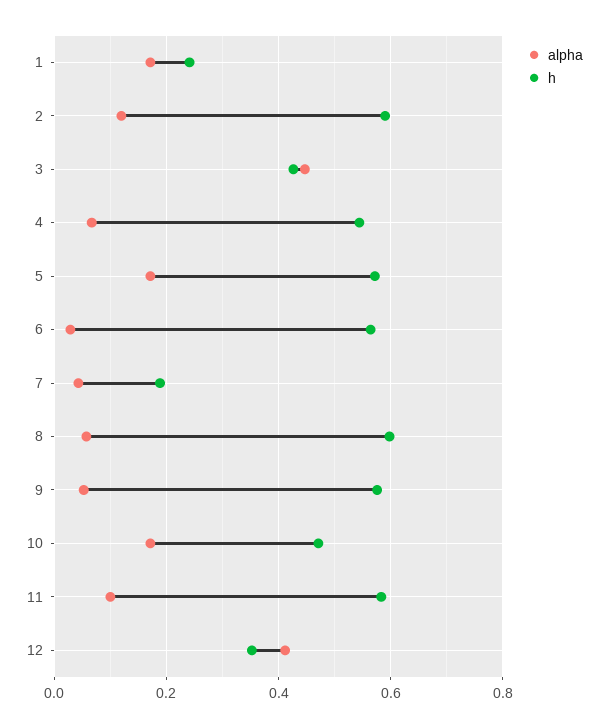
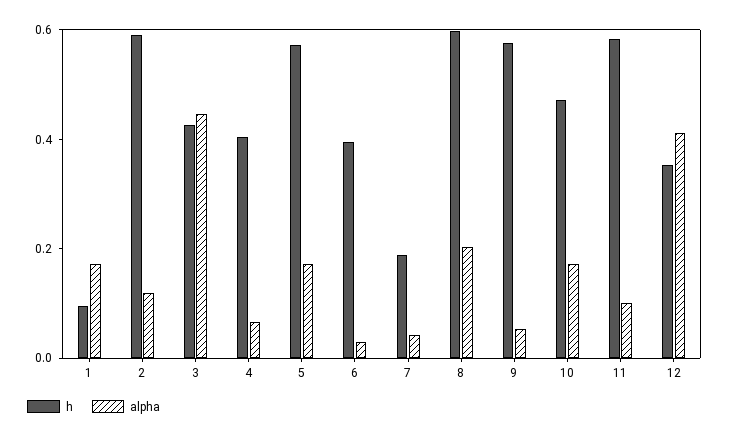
  {
    "alpha": {
      "1": 0.18,
      "2": 0.12,
      "3": 0.44,
      "4": 0.06,
      "5": 0.18,
      "6": 0.02,
      "7": 0.04,
-     "8": 0.06,
+     "8": 0.2,
      "9": 0.06,
      "10": 0.18,
      "11": 0.1,
      "12": 0.42
    },
    "h": {
-     "1": 0.24,
+     "1": 0.1,
      "2": 0.6,
      "3": 0.42,
-     "4": 0.54,
+     "4": 0.4,
      "5": 0.58,
-     "6": 0.56,
+     "6": 0.4,
      "7": 0.18,
      "8": 0.6,
      "9": 0.58,
      "10": 0.48,
      "11": 0.58,
      "12": 0.36
    }
  }

